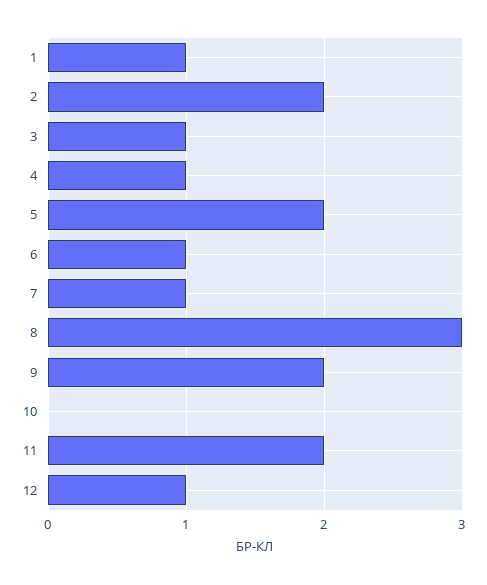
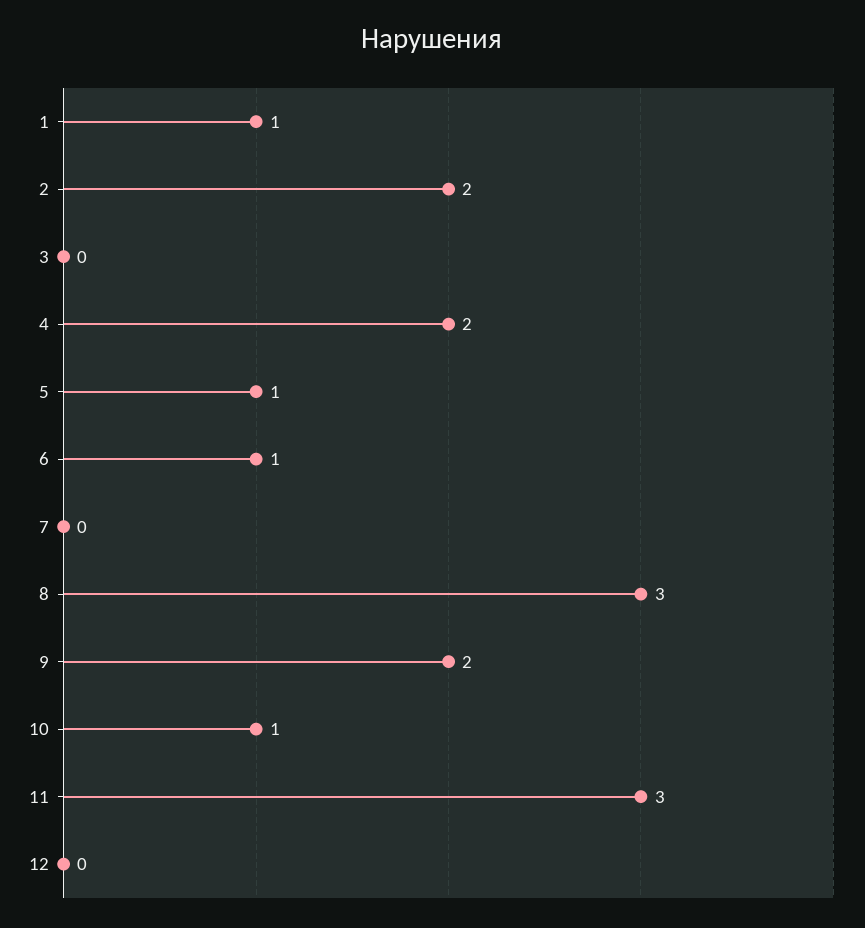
  {
    "1": 1,
    "2": 2,
-   "3": 1,
+   "3": 0,
-   "4": 1,
+   "4": 2,
-   "5": 2,
+   "5": 1,
    "6": 1,
-   "7": 1,
+   "7": 0,
    "8": 3,
    "9": 2,
-   "10": 0,
+   "10": 1,
-   "11": 2,
+   "11": 3,
-   "12": 1
+   "12": 0
  }

